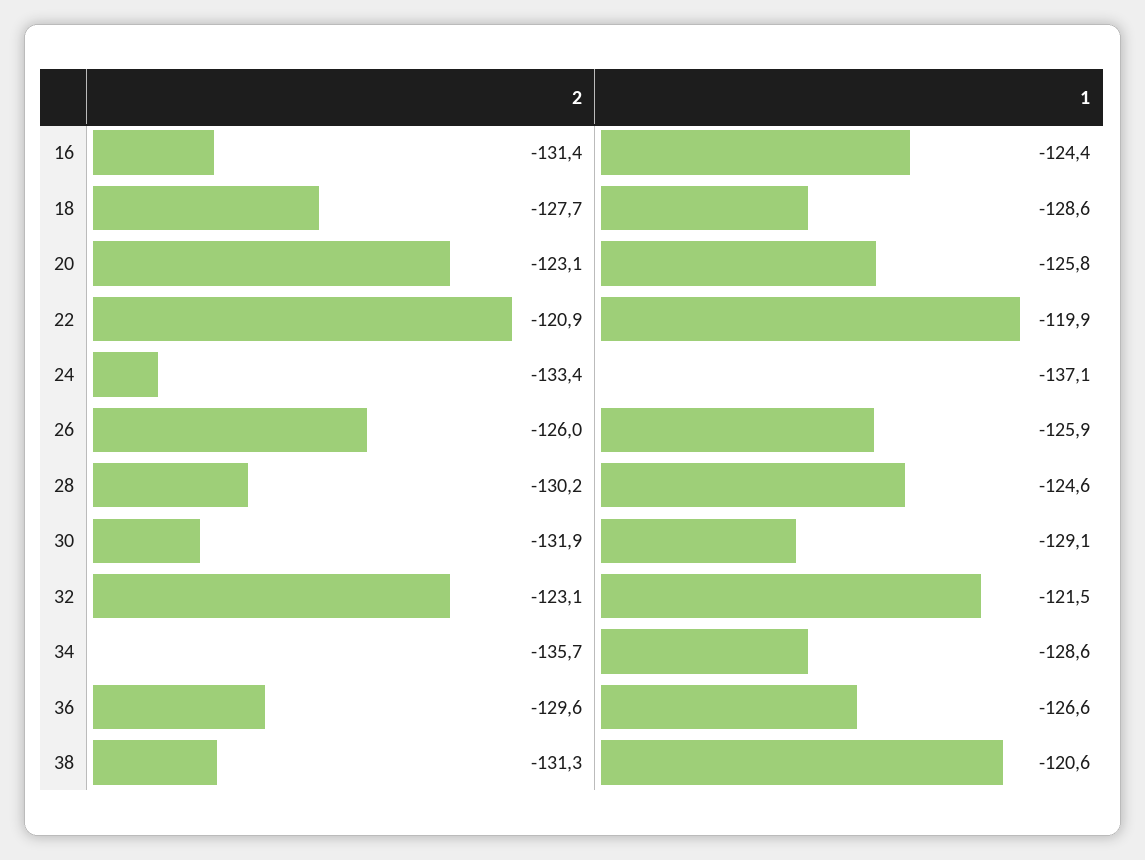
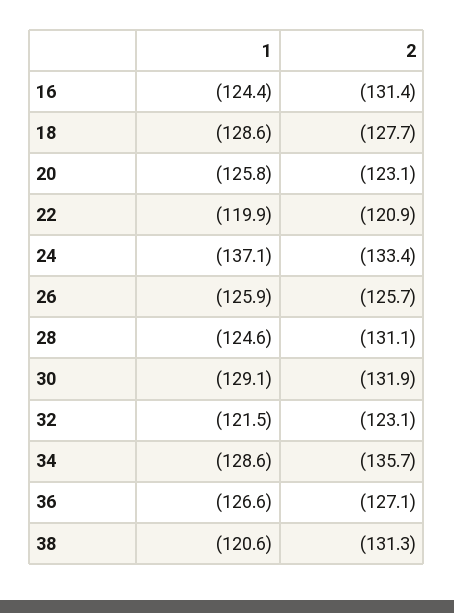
  {
    "2": {
      "16": -131.4,
      "18": -127.7,
      "20": -123.1,
      "22": -120.9,
      "24": -133.4,
-     "26": -126,
+     "26": -125.7,
-     "28": -130.2,
+     "28": -131.1,
      "30": -131.9,
      "32": -123.1,
      "34": -135.7,
-     "36": -129.6,
+     "36": -127.1,
      "38": -131.3
    },
    "1": {
      "16": -124.4,
      "18": -128.6,
      "20": -125.8,
      "22": -119.9,
      "24": -137.1,
      "26": -125.9,
      "28": -124.6,
      "30": -129.1,
      "32": -121.5,
      "34": -128.6,
      "36": -126.6,
      "38": -120.6
    }
  }

